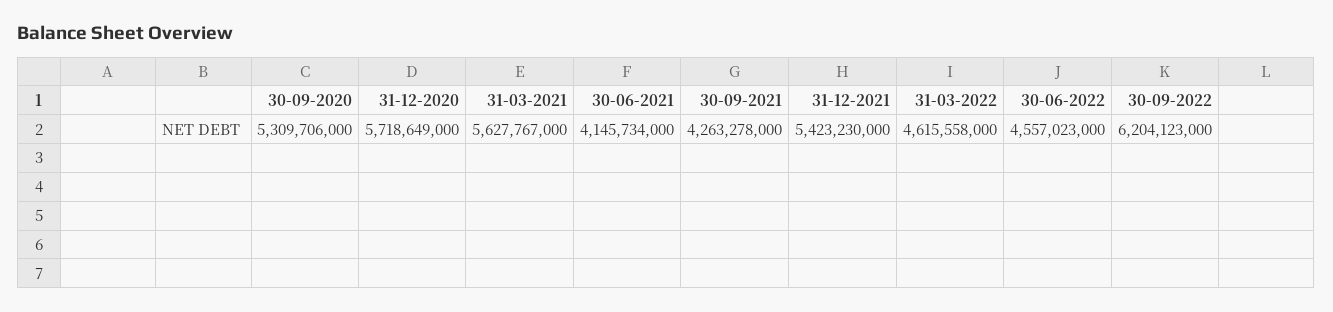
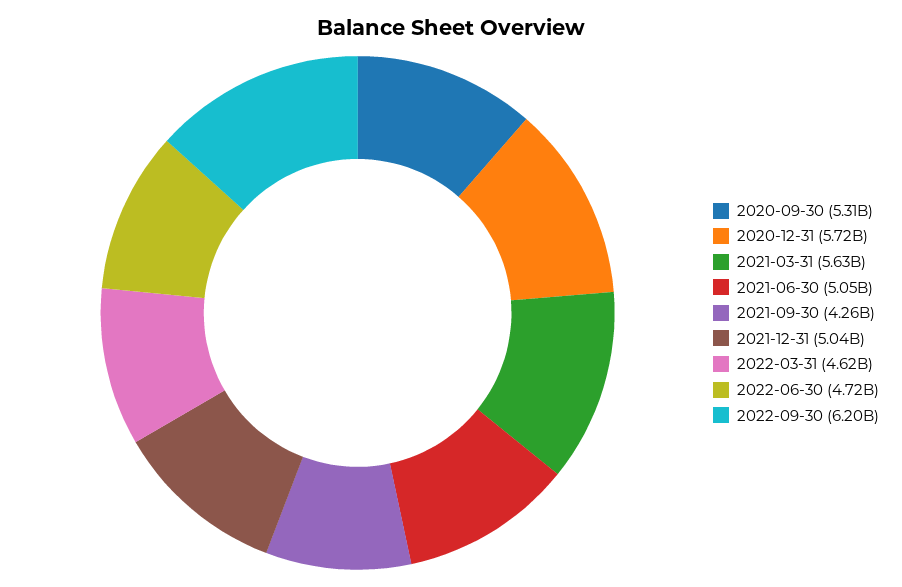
  {
    "30-09-2020": 5309706000,
    "31-12-2020": 5718649000,
    "31-03-2021": 5627767000,
-   "30-06-2021": 4145734000,
+   "30-06-2021": 5050000000,
    "30-09-2021": 4263278000,
-   "31-12-2021": 5423230000,
+   "31-12-2021": 5040000000,
    "31-03-2022": 4615558000,
-   "30-06-2022": 4557023000,
+   "30-06-2022": 4720000000,
    "30-09-2022": 6204123000
  }

